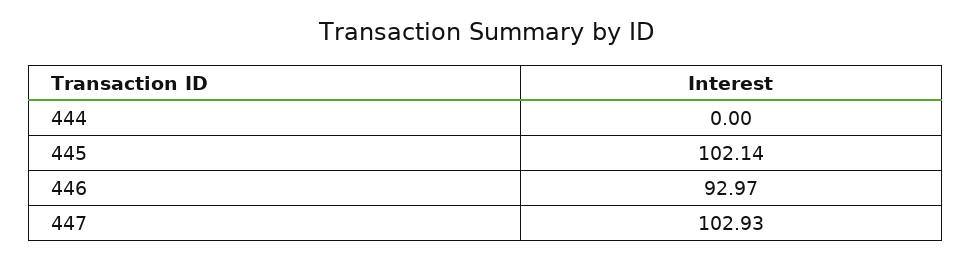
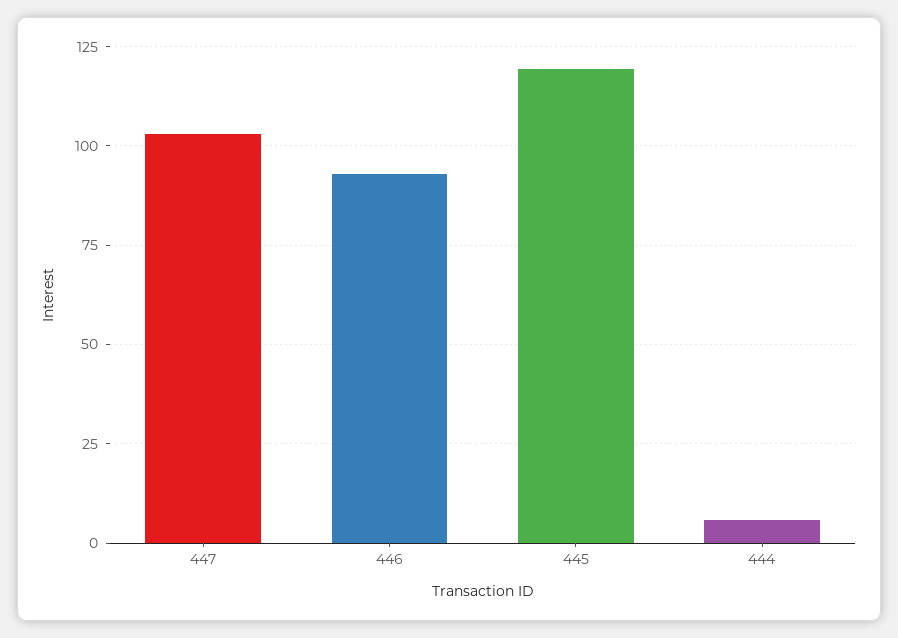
  {
-   "444": 0,
+   "444": 5,
-   "445": 102.14,
+   "445": 120,
    "446": 92.97,
    "447": 102.93
  }

